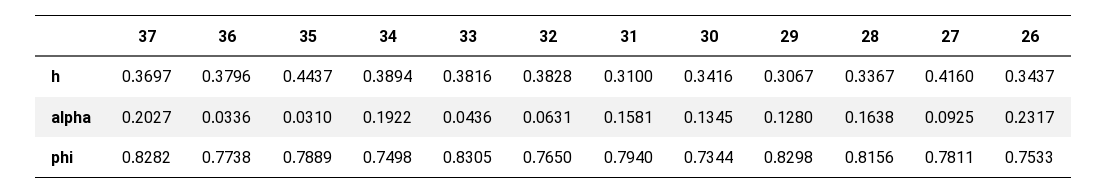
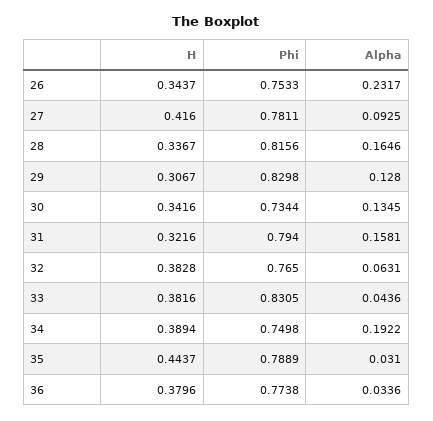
  {
-   "37": {
-     "h": 0.3697,
-     "alpha": 0.2027,
-     "phi": 0.8282
-   },
    "36": {
      "h": 0.3796,
      "alpha": 0.0336,
      "phi": 0.7738
    },
    "35": {
      "h": 0.4437,
      "alpha": 0.031,
      "phi": 0.7889
    },
    "34": {
      "h": 0.3894,
      "alpha": 0.1922,
      "phi": 0.7498
    },
    "33": {
      "h": 0.3816,
      "alpha": 0.0436,
      "phi": 0.8305
    },
    "32": {
      "h": 0.3828,
      "alpha": 0.0631,
      "phi": 0.765
    },
    "31": {
-     "h": 0.31,
+     "h": 0.3216,
      "alpha": 0.1581,
      "phi": 0.794
    },
    "30": {
      "h": 0.3416,
      "alpha": 0.1345,
      "phi": 0.7344
    },
    "29": {
      "h": 0.3067,
      "alpha": 0.128,
      "phi": 0.8298
    },
    "28": {
      "h": 0.3367,
-     "alpha": 0.1638,
+     "alpha": 0.1646,
      "phi": 0.8156
    },
    "27": {
      "h": 0.416,
      "alpha": 0.0925,
      "phi": 0.7811
    },
    "26": {
      "h": 0.3437,
      "alpha": 0.2317,
      "phi": 0.7533
    }
  }

